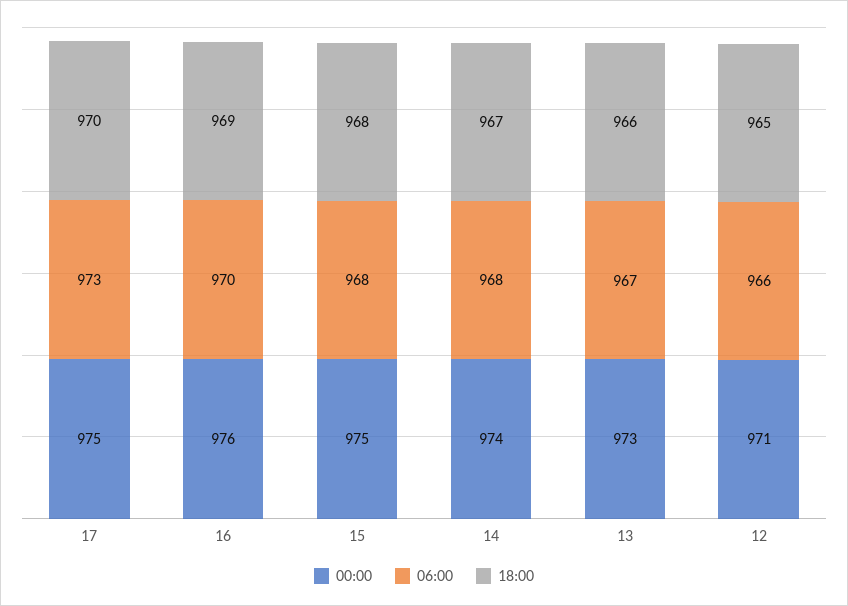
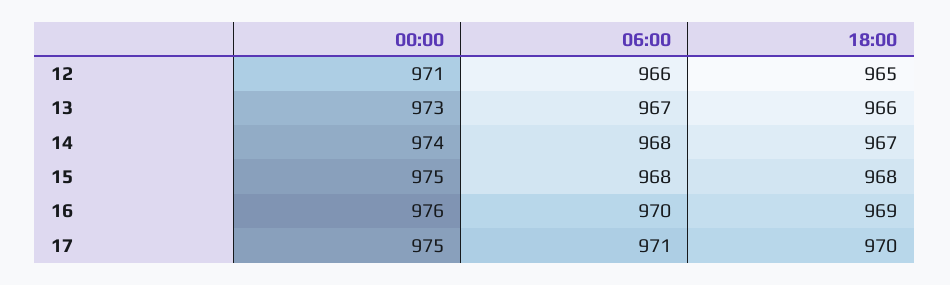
  {
    "00:00": {
      "17": 975,
      "16": 976,
      "15": 975,
      "14": 974,
      "13": 973,
      "12": 971
    },
    "06:00": {
-     "17": 973,
+     "17": 971,
      "16": 970,
      "15": 968,
      "14": 968,
      "13": 967,
      "12": 966
    },
    "18:00": {
      "17": 970,
      "16": 969,
      "15": 968,
      "14": 967,
      "13": 966,
      "12": 965
    }
  }

